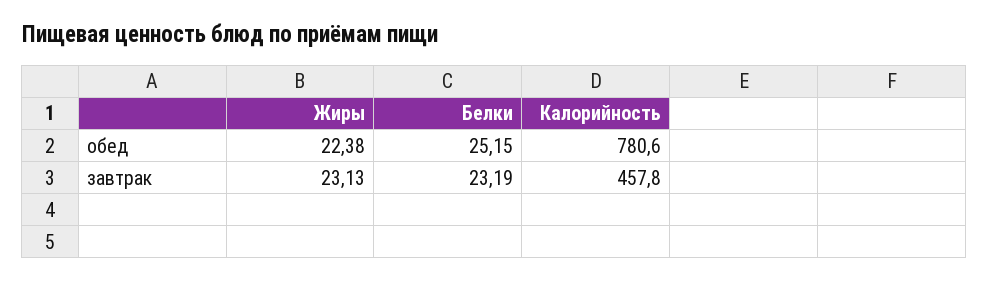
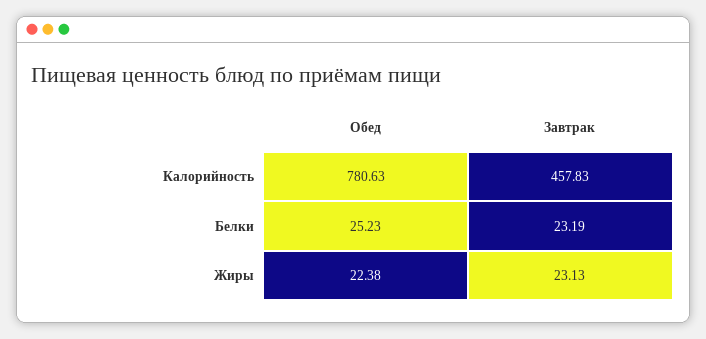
  {
    "Жиры": {
      "обед": 22.38,
      "завтрак": 23.13
    },
    "Белки": {
-     "обед": 25.15,
+     "обед": 25.23,
      "завтрак": 23.19
    },
    "Калорийность": {
      "обед": 780.63,
      "завтрак": 457.83
    }
  }

